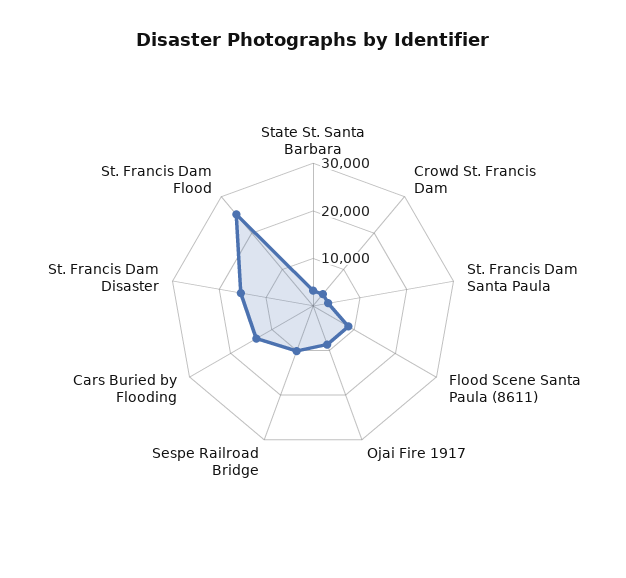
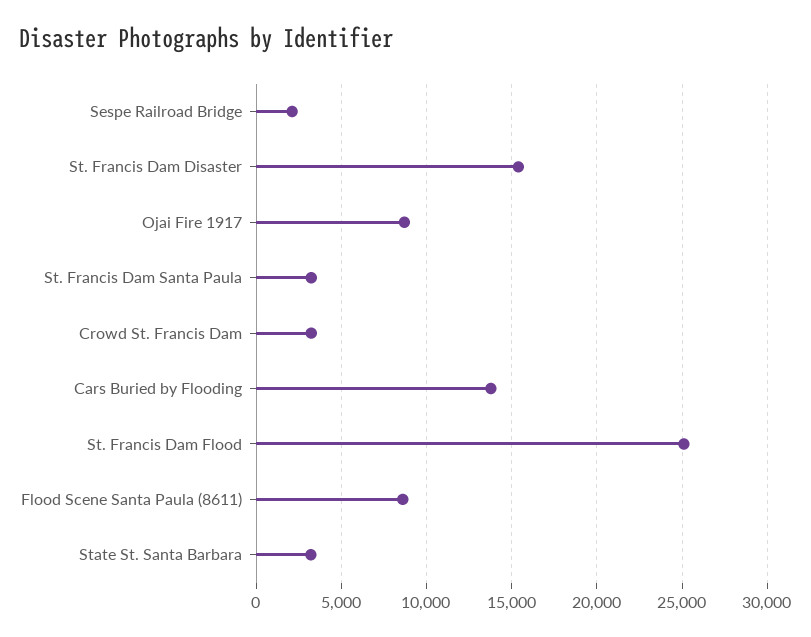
  {
    "State St. Santa Barbara": 3000,
    "Crowd St. Francis Dam": 3000,
    "St. Francis Dam Santa Paula": 3000,
    "Flood Scene Santa Paula (8611)": 8500,
    "Ojai Fire 1917": 8500,
-   "Sespe Railroad Bridge": 10000,
+   "Sespe Railroad Bridge": 2000,
    "Cars Buried by Flooding": 14000,
    "St. Francis Dam Disaster": 15500,
    "St. Francis Dam Flood": 25000
  }

